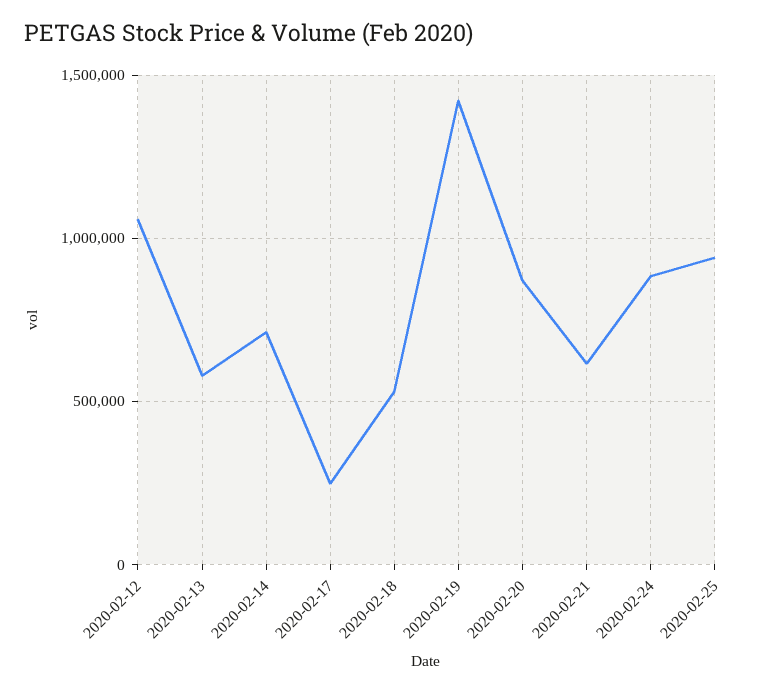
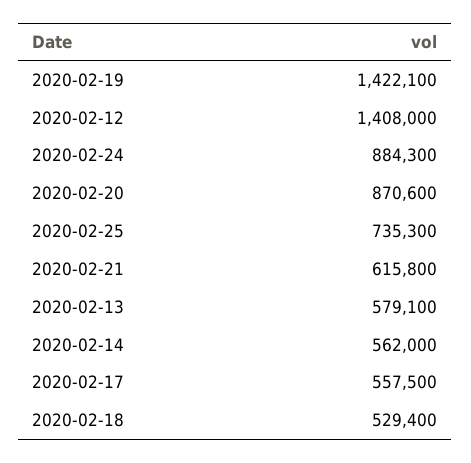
  {
-   "2020-02-12": 1050000,
+   "2020-02-12": 1408000,
    "2020-02-13": 579100,
-   "2020-02-14": 700000,
+   "2020-02-14": 562000,
-   "2020-02-17": 250000,
+   "2020-02-17": 557500,
    "2020-02-18": 529400,
    "2020-02-19": 1422100,
    "2020-02-20": 870600,
    "2020-02-21": 615800,
    "2020-02-24": 884300,
-   "2020-02-25": 950000
+   "2020-02-25": 735300
  }

